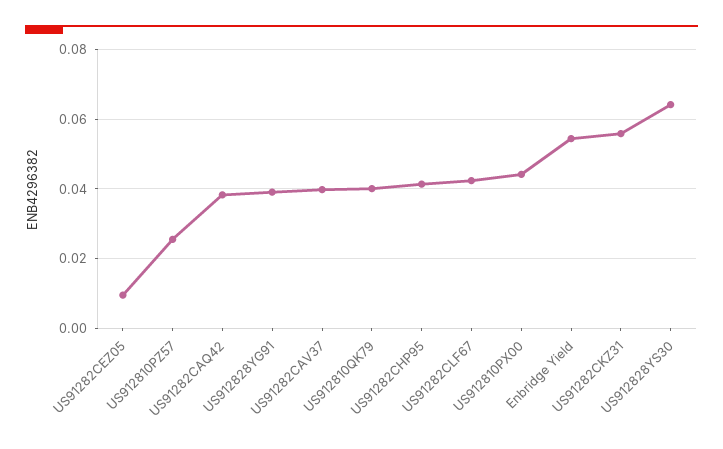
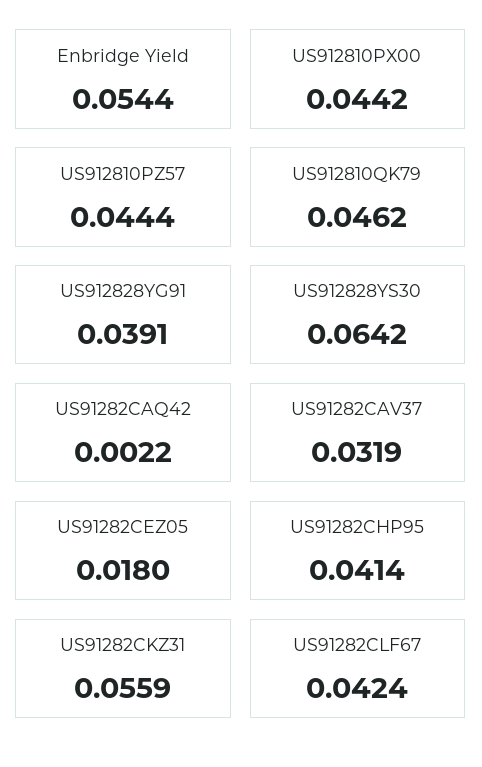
  {
-   "US91282CEZ05": 0.01,
+   "US91282CEZ05": 0.018,
-   "US912810PZ57": 0.026,
+   "US912810PZ57": 0.0444,
-   "US91282CAQ42": 0.038,
+   "US91282CAQ42": 0.0022,
    "US912828YG91": 0.0391,
-   "US91282CAV37": 0.04,
+   "US91282CAV37": 0.0319,
-   "US912810QK79": 0.04,
+   "US912810QK79": 0.0462,
    "US91282CHP95": 0.0414,
    "US91282CLF67": 0.0424,
    "US912810PX00": 0.0442,
    "Enbridge Yield": 0.0544,
    "US91282CKZ31": 0.0559,
    "US912828YS30": 0.0642
  }

